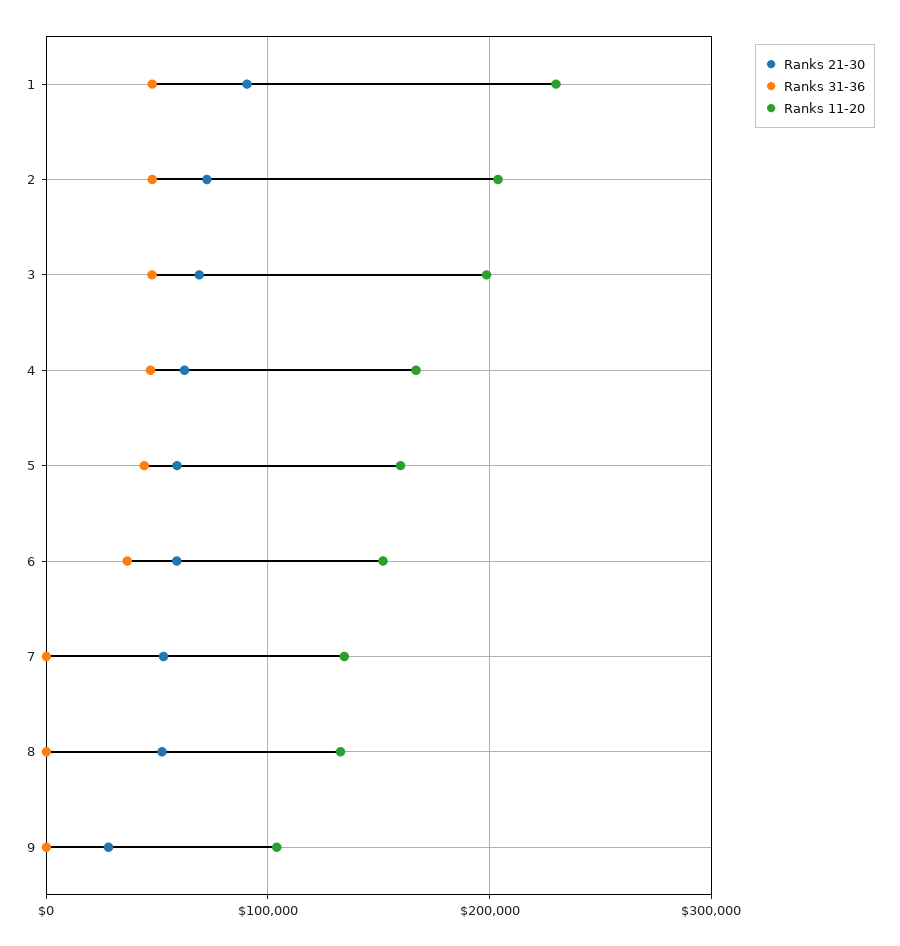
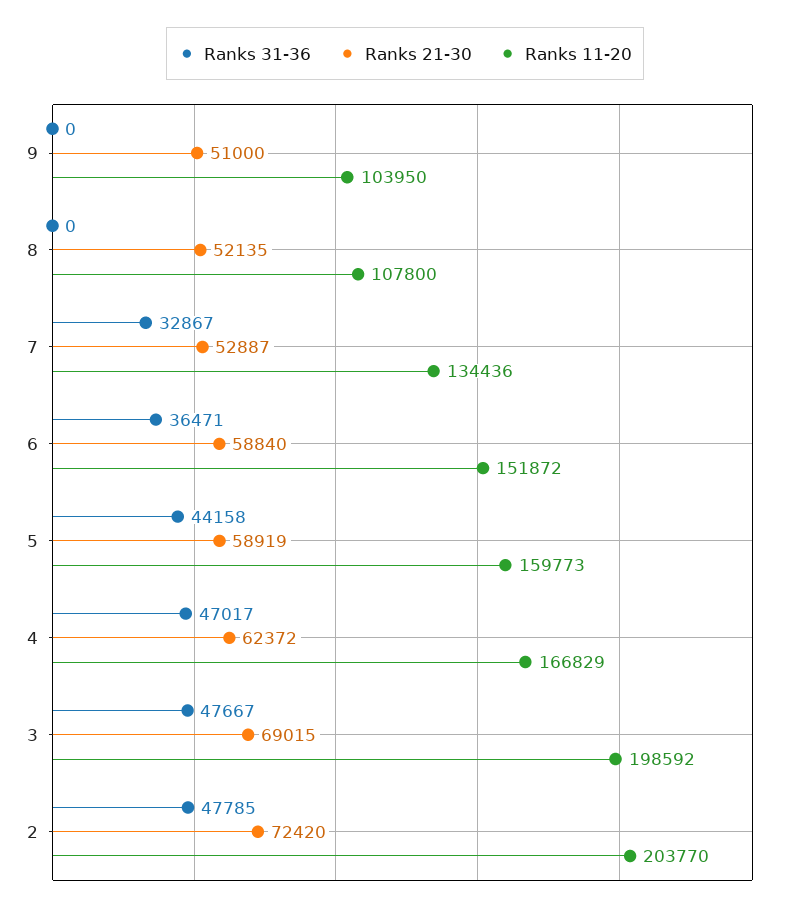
  {
    "Ranks 21-30": {
-     "1": 90000,
      "2": 72420,
      "3": 69015,
      "4": 62372,
      "5": 58919,
      "6": 58840,
      "7": 52887,
      "8": 52135,
-     "9": 30000
+     "9": 51000
    },
    "Ranks 31-36": {
-     "1": 50000,
      "2": 47785,
      "3": 47667,
      "4": 47017,
      "5": 44158,
      "6": 36471,
-     "7": 0,
+     "7": 32867,
      "8": 0,
      "9": 0
    },
    "Ranks 11-20": {
-     "1": 230000,
      "2": 203770,
      "3": 198592,
      "4": 166829,
      "5": 159773,
      "6": 151872,
      "7": 134436,
-     "8": 130000,
+     "8": 107800,
      "9": 103950
    }
  }

